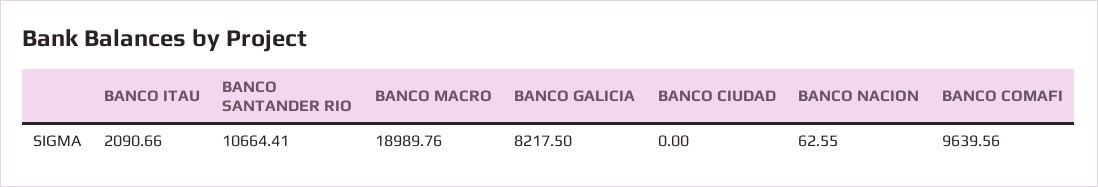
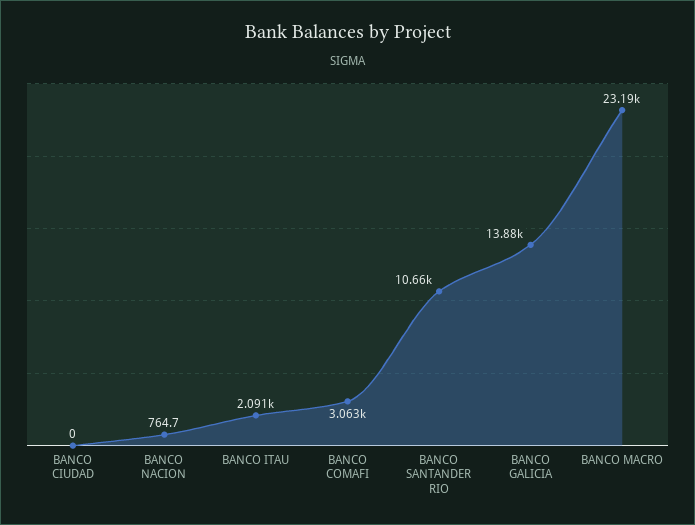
  {
    "BANCO ITAU": 2090.66,
    "BANCO SANTANDER RIO": 10664.41,
-   "BANCO MACRO": 18989.76,
+   "BANCO MACRO": 23190,
-   "BANCO GALICIA": 8217.5,
+   "BANCO GALICIA": 13880,
    "BANCO CIUDAD": 0,
-   "BANCO NACION": 62.55,
+   "BANCO NACION": 764.7,
-   "BANCO COMAFI": 9639.56
+   "BANCO COMAFI": 3063
  }

